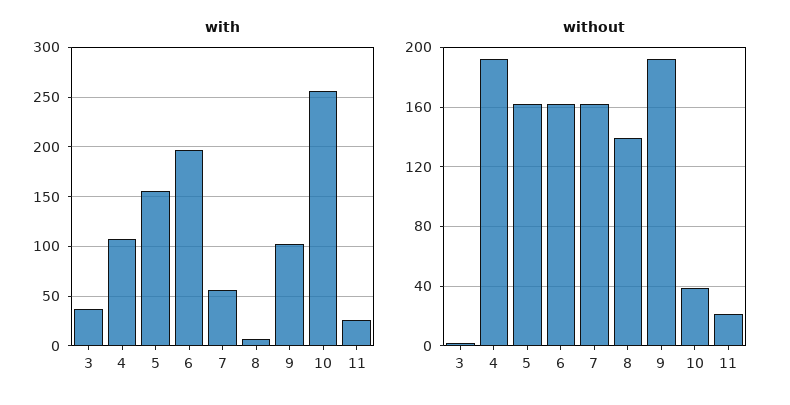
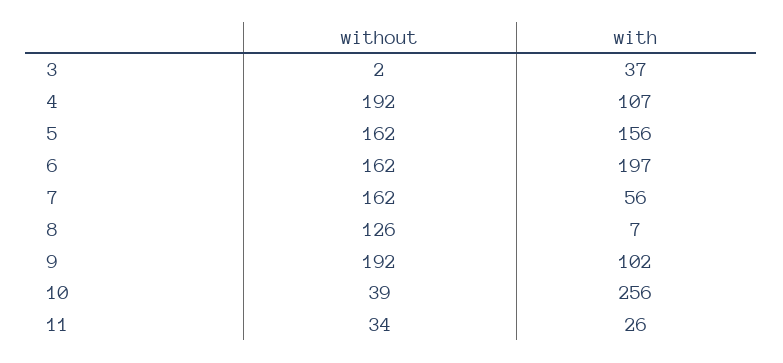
  {
    "with": {
      "3": 37,
      "4": 107,
      "5": 156,
      "6": 197,
      "7": 56,
      "8": 7,
      "9": 102,
      "10": 256,
      "11": 26
    },
    "without": {
      "3": 2,
      "4": 192,
      "5": 162,
      "6": 162,
      "7": 162,
-     "8": 140,
+     "8": 126,
      "9": 192,
      "10": 39,
-     "11": 20
+     "11": 34
    }
  }

